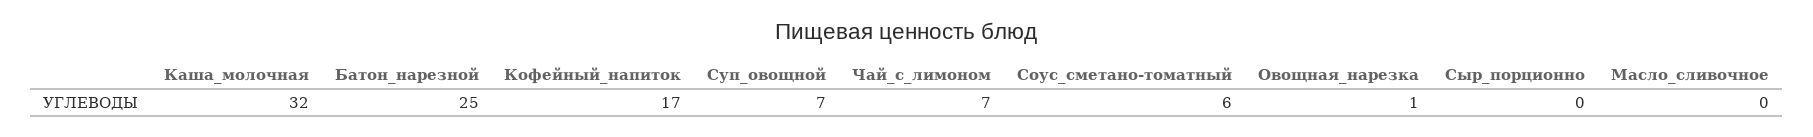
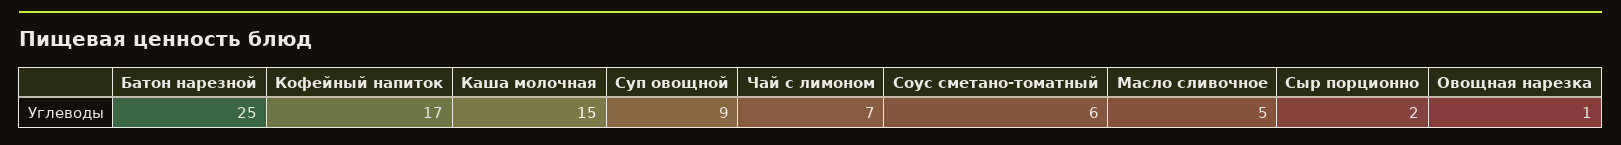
  {
-   "Каша_молочная": 32,
+   "Каша_молочная": 15,
    "Батон_нарезной": 25,
    "Кофейный_напиток": 17,
-   "Суп_овощной": 7,
+   "Суп_овощной": 9,
    "Чай_с_лимоном": 7,
    "Соус_сметано-томатный": 6,
    "Овощная_нарезка": 1,
-   "Сыр_порционно": 0,
+   "Сыр_порционно": 2,
-   "Масло_сливочное": 0
+   "Масло_сливочное": 5
  }

